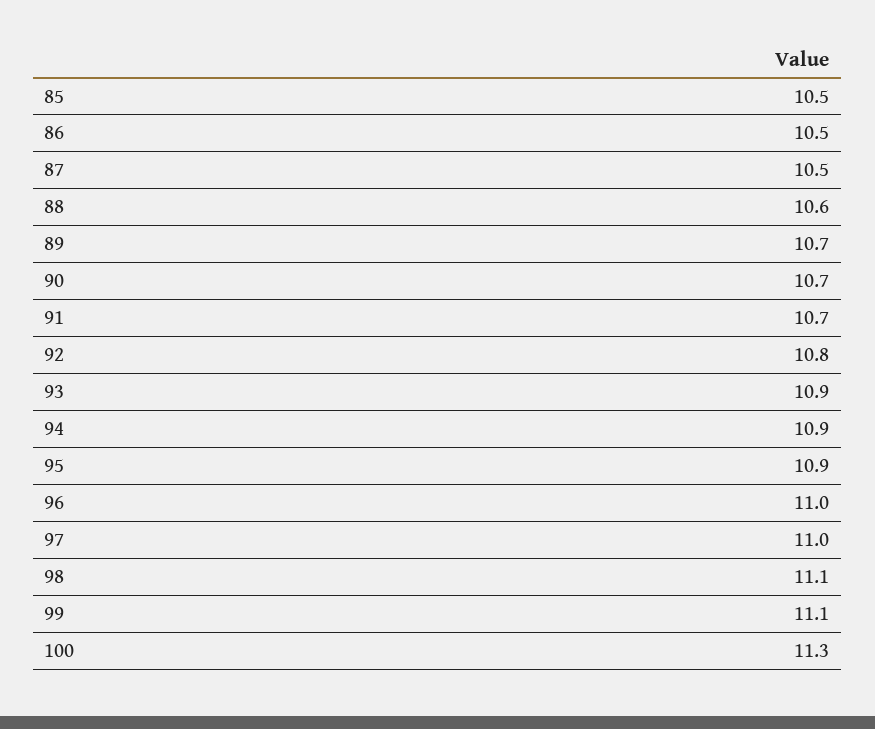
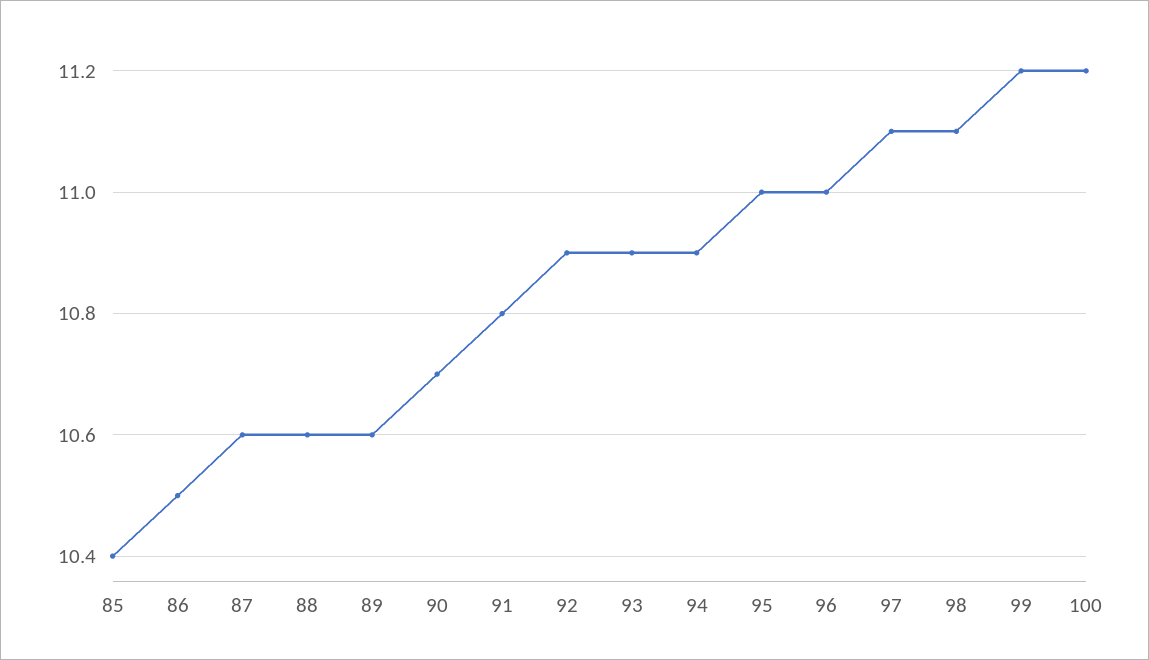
  {
-   "85": 10.5,
+   "85": 10.4,
    "86": 10.5,
-   "87": 10.5,
+   "87": 10.6,
    "88": 10.6,
-   "89": 10.7,
+   "89": 10.6,
    "90": 10.7,
-   "91": 10.7,
+   "91": 10.8,
-   "92": 10.8,
+   "92": 10.9,
    "93": 10.9,
    "94": 10.9,
-   "95": 10.9,
+   "95": 11,
    "96": 11,
-   "97": 11,
+   "97": 11.1,
    "98": 11.1,
-   "99": 11.1,
+   "99": 11.2,
-   "100": 11.3
+   "100": 11.2
  }

